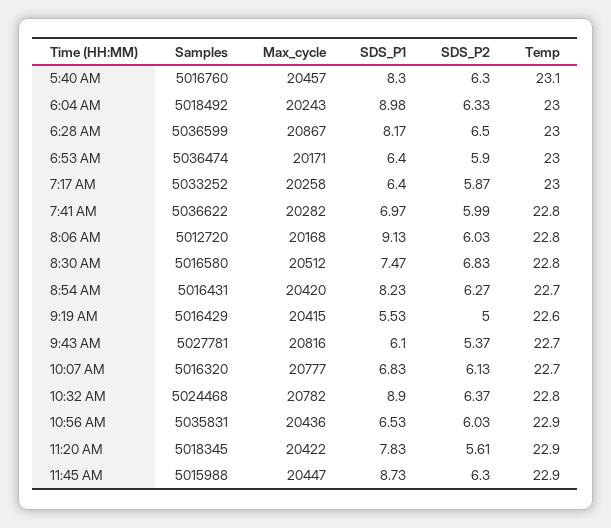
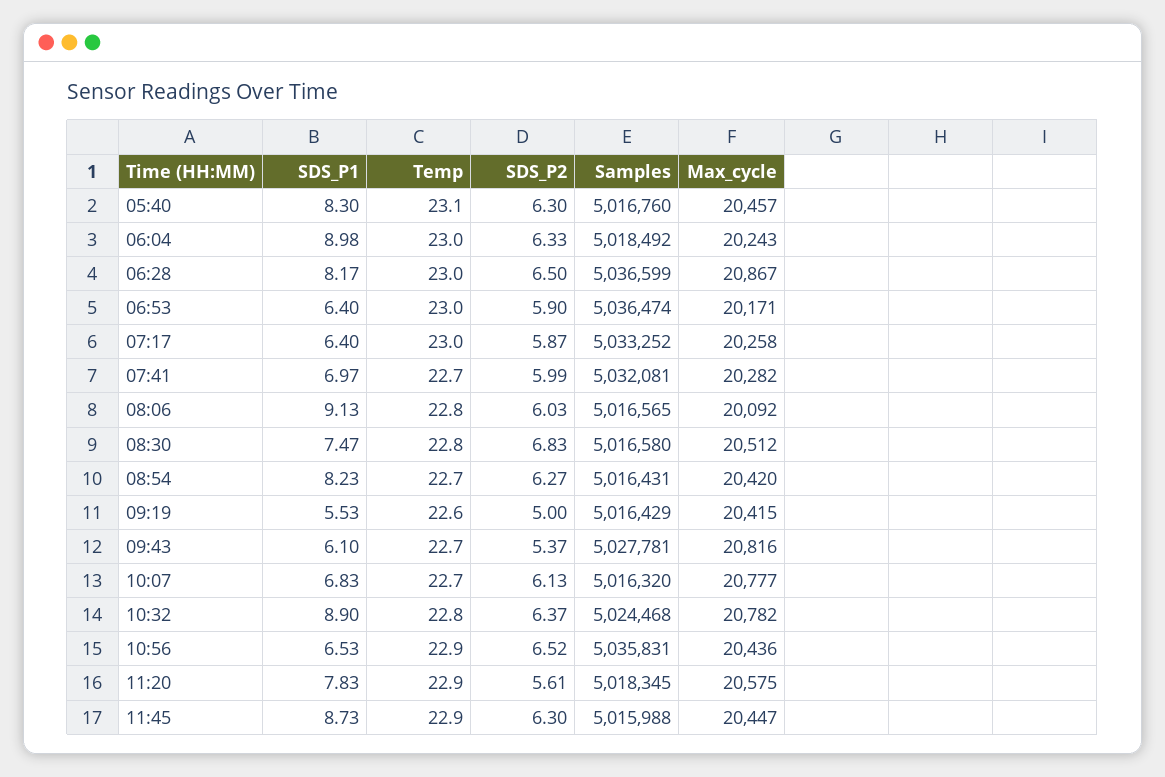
  {
    "Samples": {
      "5:40 AM": 5016760,
      "6:04 AM": 5018492,
      "6:28 AM": 5036599,
      "6:53 AM": 5036474,
      "7:17 AM": 5033252,
-     "7:41 AM": 5036622,
+     "7:41 AM": 5032081,
-     "8:06 AM": 5012720,
+     "8:06 AM": 5016565,
      "8:30 AM": 5016580,
      "8:54 AM": 5016431,
      "9:19 AM": 5016429,
      "9:43 AM": 5027781,
      "10:07 AM": 5016320,
      "10:32 AM": 5024468,
      "10:56 AM": 5035831,
      "11:20 AM": 5018345,
      "11:45 AM": 5015988
    },
    "Max_cycle": {
      "5:40 AM": 20457,
      "6:04 AM": 20243,
      "6:28 AM": 20867,
      "6:53 AM": 20171,
      "7:17 AM": 20258,
      "7:41 AM": 20282,
-     "8:06 AM": 20168,
+     "8:06 AM": 20092,
      "8:30 AM": 20512,
      "8:54 AM": 20420,
      "9:19 AM": 20415,
      "9:43 AM": 20816,
      "10:07 AM": 20777,
      "10:32 AM": 20782,
      "10:56 AM": 20436,
-     "11:20 AM": 20422,
+     "11:20 AM": 20575,
      "11:45 AM": 20447
    },
    "SDS_P1": {
      "5:40 AM": 8.3,
      "6:04 AM": 8.98,
      "6:28 AM": 8.17,
      "6:53 AM": 6.4,
      "7:17 AM": 6.4,
      "7:41 AM": 6.97,
      "8:06 AM": 9.13,
      "8:30 AM": 7.47,
      "8:54 AM": 8.23,
      "9:19 AM": 5.53,
      "9:43 AM": 6.1,
      "10:07 AM": 6.83,
      "10:32 AM": 8.9,
      "10:56 AM": 6.53,
      "11:20 AM": 7.83,
      "11:45 AM": 8.73
    },
    "SDS_P2": {
      "5:40 AM": 6.3,
      "6:04 AM": 6.33,
      "6:28 AM": 6.5,
      "6:53 AM": 5.9,
      "7:17 AM": 5.87,
      "7:41 AM": 5.99,
      "8:06 AM": 6.03,
      "8:30 AM": 6.83,
      "8:54 AM": 6.27,
      "9:19 AM": 5,
      "9:43 AM": 5.37,
      "10:07 AM": 6.13,
      "10:32 AM": 6.37,
-     "10:56 AM": 6.03,
+     "10:56 AM": 6.52,
      "11:20 AM": 5.61,
      "11:45 AM": 6.3
    },
    "Temp": {
      "5:40 AM": 23.1,
      "6:04 AM": 23,
      "6:28 AM": 23,
      "6:53 AM": 23,
      "7:17 AM": 23,
-     "7:41 AM": 22.8,
+     "7:41 AM": 22.7,
      "8:06 AM": 22.8,
      "8:30 AM": 22.8,
      "8:54 AM": 22.7,
      "9:19 AM": 22.6,
      "9:43 AM": 22.7,
      "10:07 AM": 22.7,
      "10:32 AM": 22.8,
      "10:56 AM": 22.9,
      "11:20 AM": 22.9,
      "11:45 AM": 22.9
    }
  }

